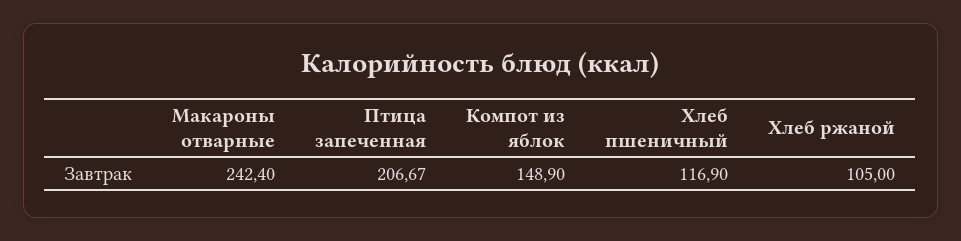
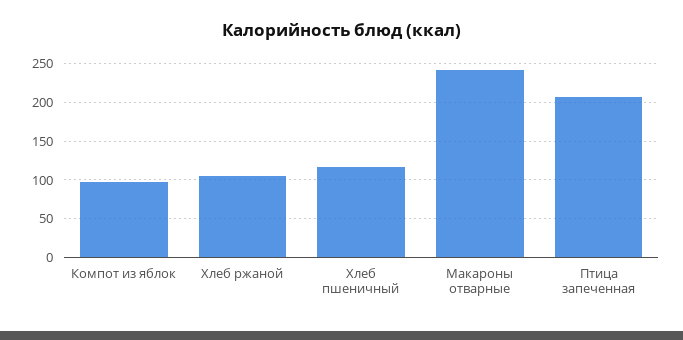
  {
    "Макароны отварные": 242.4,
    "Птица запеченная": 206.67,
-   "Компот из яблок": 148.9,
+   "Компот из яблок": 100,
    "Хлеб пшеничный": 116.9,
    "Хлеб ржаной": 105
  }

